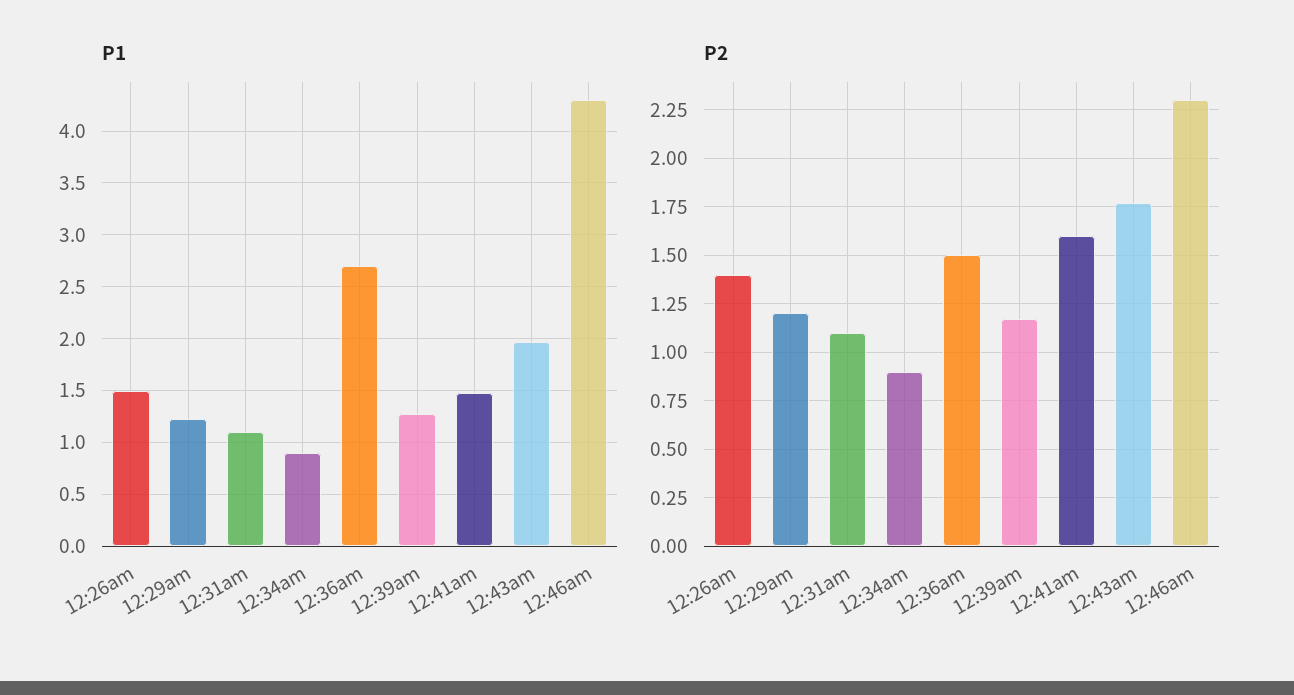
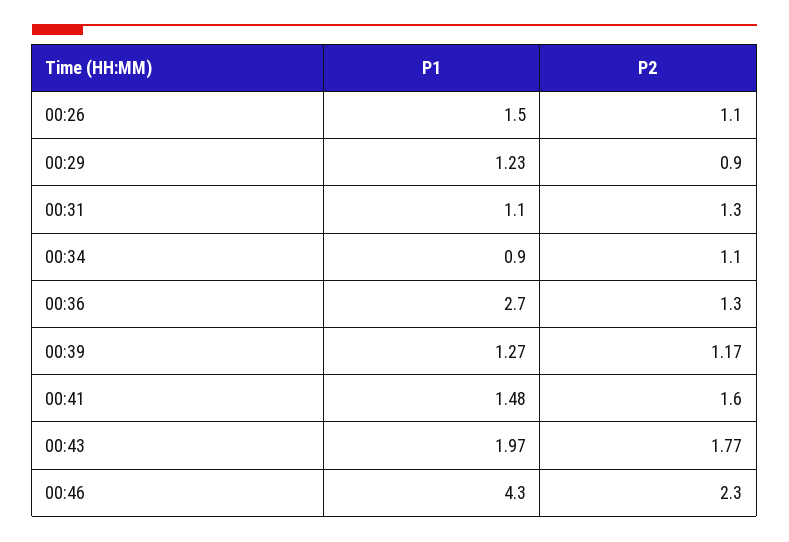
  {
    "P1": {
      "12:26am": 1.5,
      "12:29am": 1.23,
      "12:31am": 1.1,
      "12:34am": 0.9,
      "12:36am": 2.7,
      "12:39am": 1.27,
      "12:41am": 1.48,
      "12:43am": 1.97,
      "12:46am": 4.3
    },
    "P2": {
-     "12:26am": 1.4,
+     "12:26am": 1.1,
-     "12:29am": 1.2,
+     "12:29am": 0.9,
-     "12:31am": 1.1,
+     "12:31am": 1.3,
-     "12:34am": 0.9,
+     "12:34am": 1.1,
-     "12:36am": 1.5,
+     "12:36am": 1.3,
      "12:39am": 1.17,
      "12:41am": 1.6,
      "12:43am": 1.77,
      "12:46am": 2.3
    }
  }

